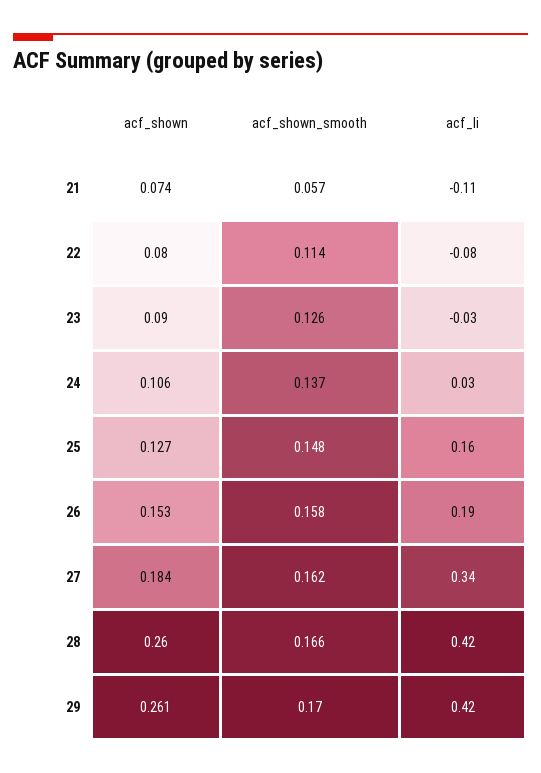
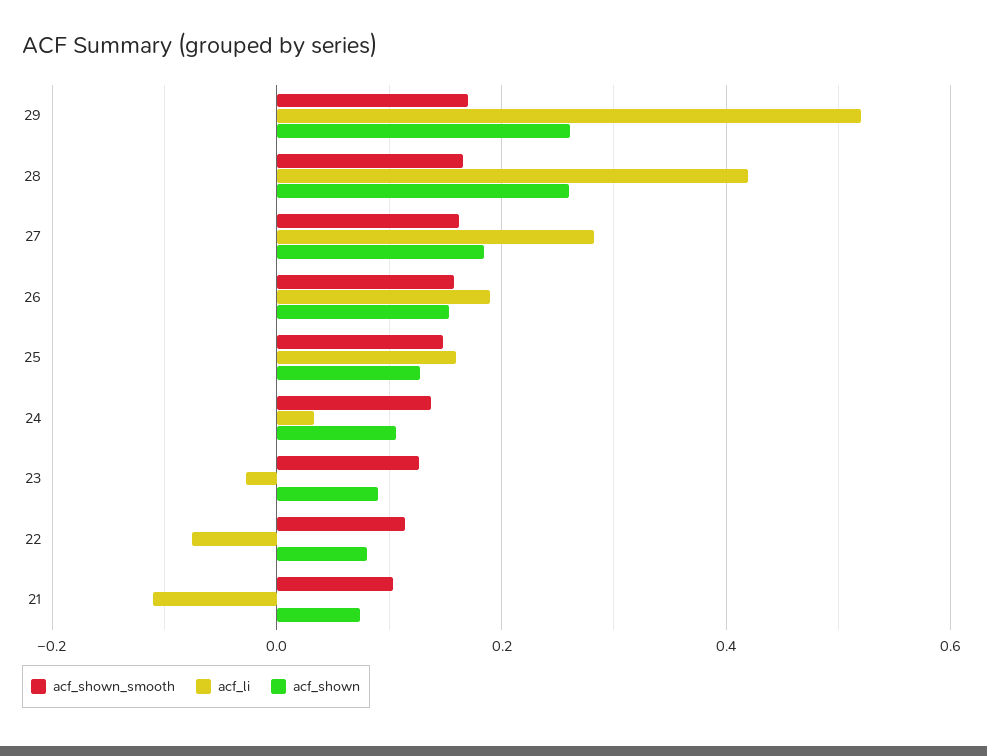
  {
    "acf_shown": {
      "21": 0.074,
      "22": 0.08,
      "23": 0.09,
      "24": 0.106,
      "25": 0.127,
      "26": 0.153,
      "27": 0.184,
      "28": 0.26,
      "29": 0.261
    },
    "acf_shown_smooth": {
-     "21": 0.057,
+     "21": 0.1,
      "22": 0.114,
      "23": 0.126,
      "24": 0.137,
      "25": 0.148,
      "26": 0.158,
      "27": 0.162,
      "28": 0.166,
      "29": 0.17
    },
    "acf_li": {
      "21": -0.11,
      "22": -0.08,
      "23": -0.03,
      "24": 0.03,
      "25": 0.16,
      "26": 0.19,
-     "27": 0.34,
+     "27": 0.28,
      "28": 0.42,
-     "29": 0.42
+     "29": 0.52
    }
  }

